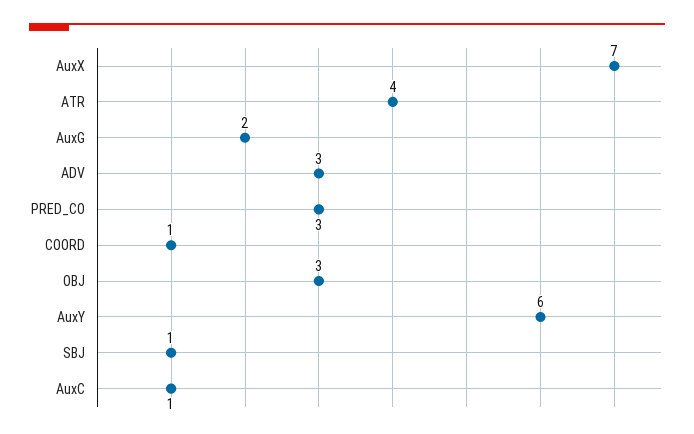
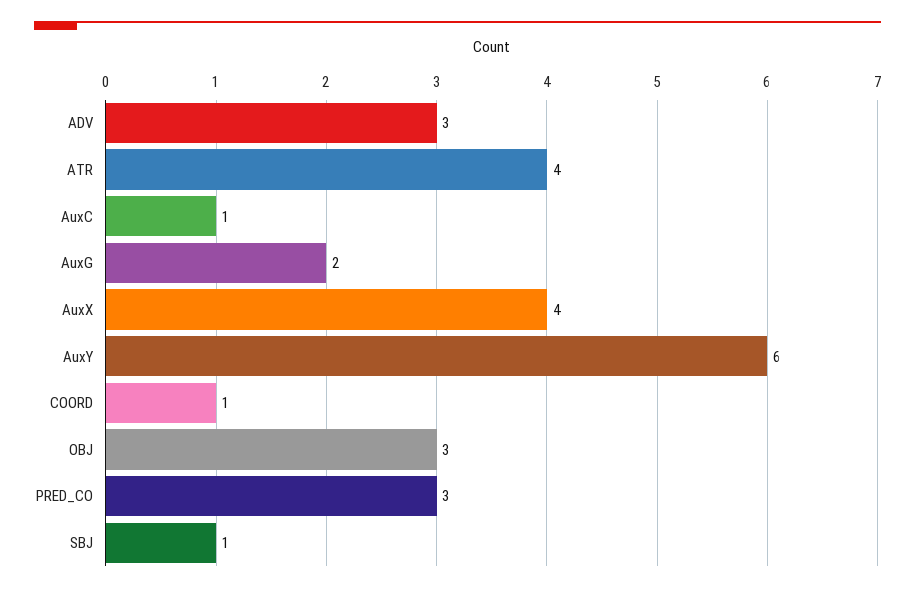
  {
-   "AuxX": 7,
+   "AuxX": 4,
    "ATR": 4,
    "AuxG": 2,
    "ADV": 3,
    "PRED_CO": 3,
    "COORD": 1,
    "OBJ": 3,
    "AuxY": 6,
    "SBJ": 1,
    "AuxC": 1
  }

